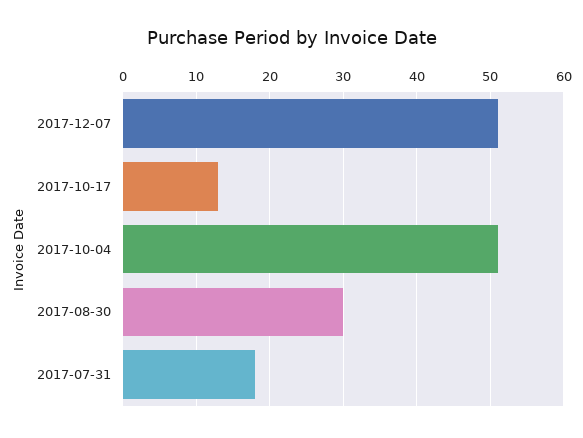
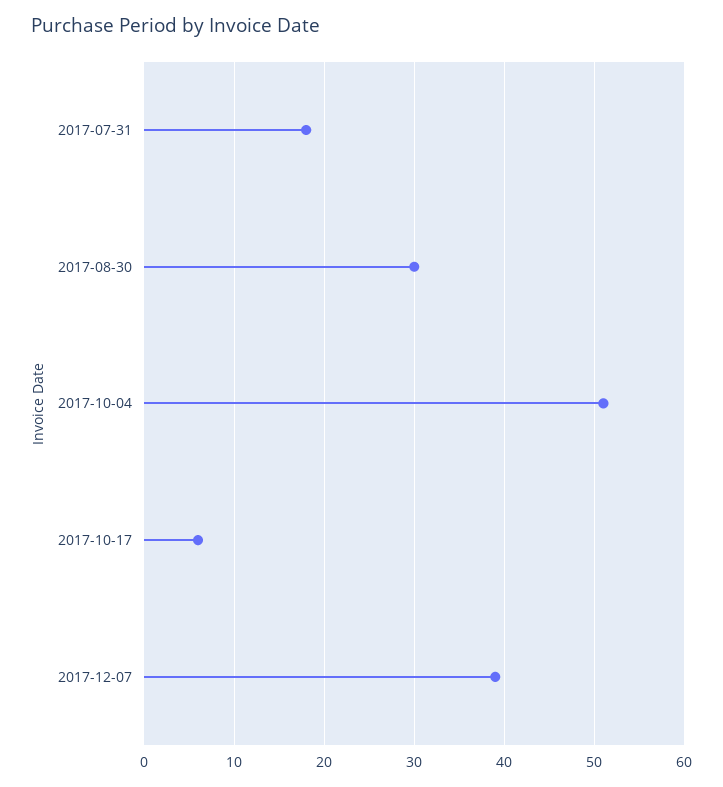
  {
-   "2017-12-07": 51,
+   "2017-12-07": 39,
-   "2017-10-17": 13,
+   "2017-10-17": 6,
    "2017-10-04": 51,
    "2017-08-30": 30,
    "2017-07-31": 18
  }

